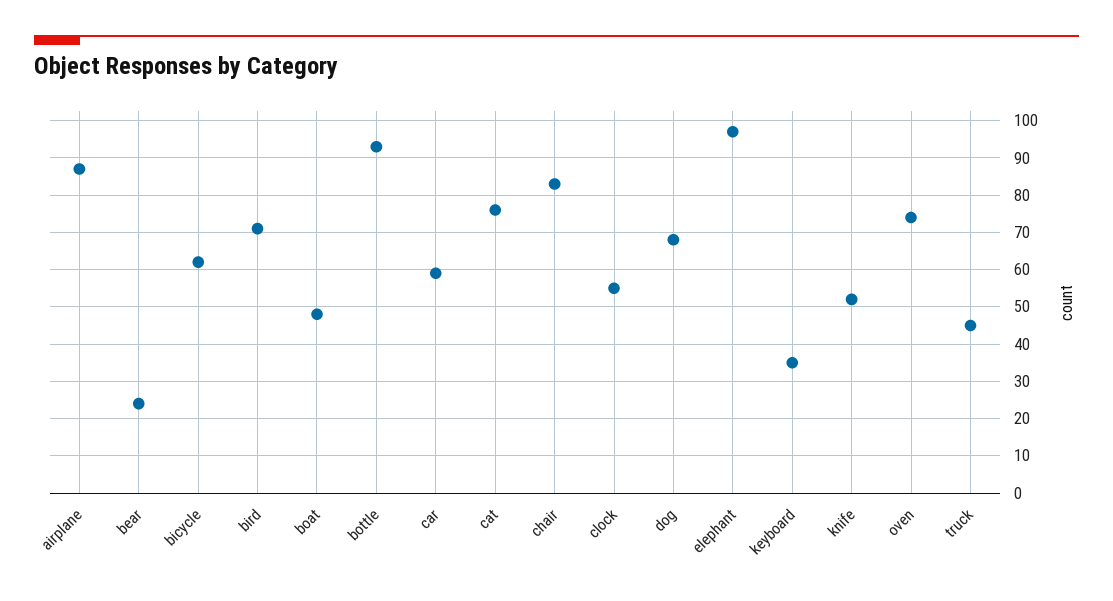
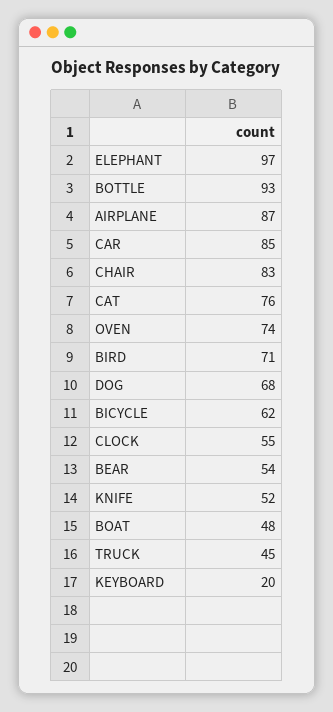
  {
    "airplane": 87,
-   "bear": 25,
+   "bear": 54,
    "bicycle": 62,
    "bird": 71,
    "boat": 48,
    "bottle": 93,
-   "car": 60,
+   "car": 85,
    "cat": 76,
    "chair": 83,
    "clock": 55,
    "dog": 68,
    "elephant": 97,
-   "keyboard": 35,
+   "keyboard": 20,
    "knife": 52,
    "oven": 74,
    "truck": 45
  }

